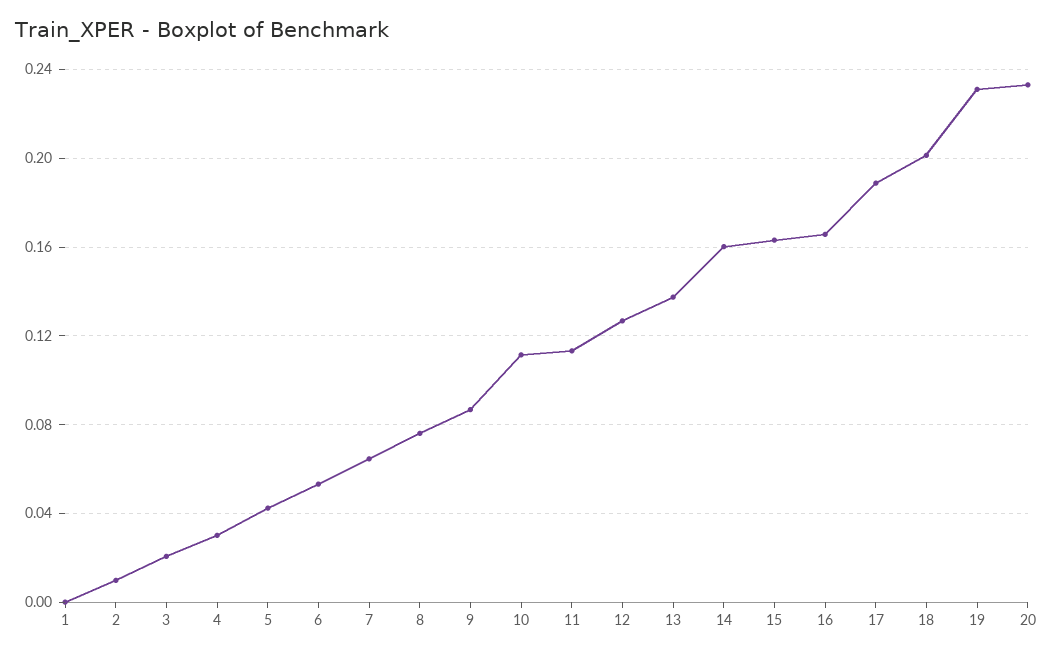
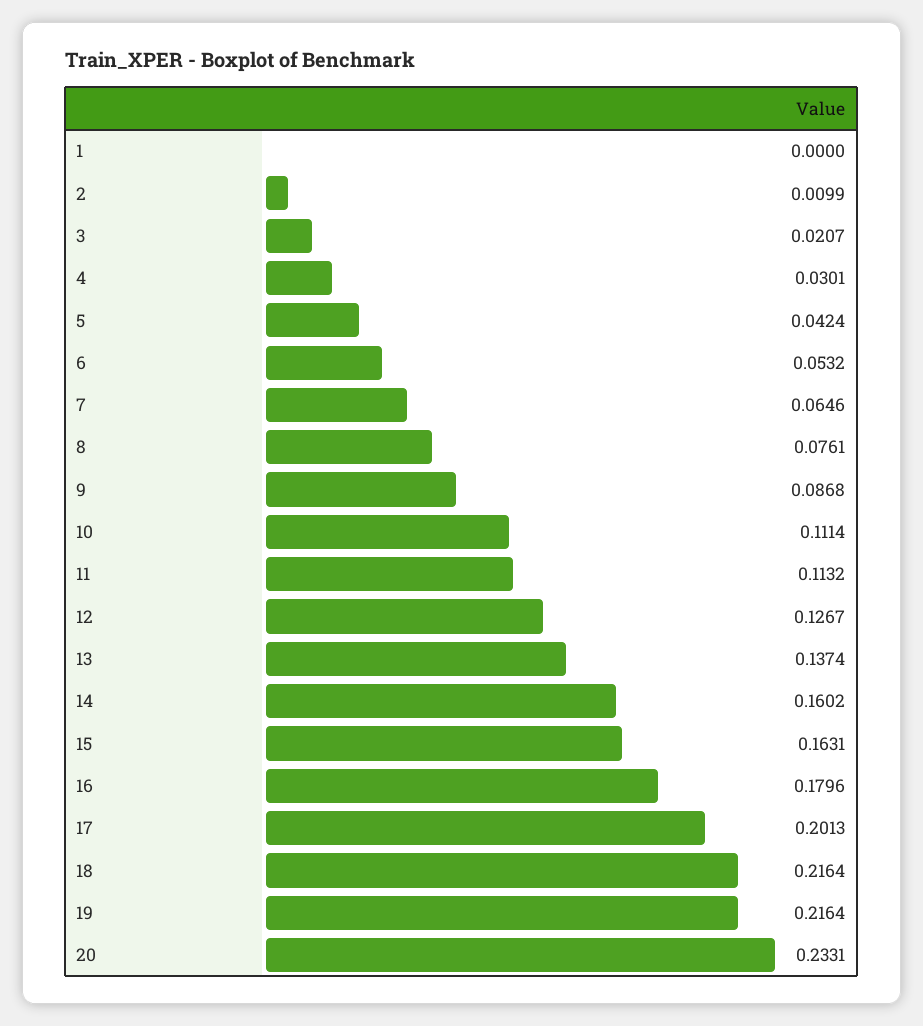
  {
    "1": 0,
    "2": 0.0099,
    "3": 0.0207,
    "4": 0.0301,
    "5": 0.0424,
    "6": 0.0532,
    "7": 0.0646,
    "8": 0.0761,
    "9": 0.0868,
    "10": 0.1114,
    "11": 0.1132,
    "12": 0.1267,
    "13": 0.1374,
    "14": 0.1602,
    "15": 0.1631,
-   "16": 0.165,
+   "16": 0.1796,
-   "17": 0.19,
+   "17": 0.2013,
-   "18": 0.2,
+   "18": 0.2164,
-   "19": 0.23,
+   "19": 0.2164,
    "20": 0.2331
  }

